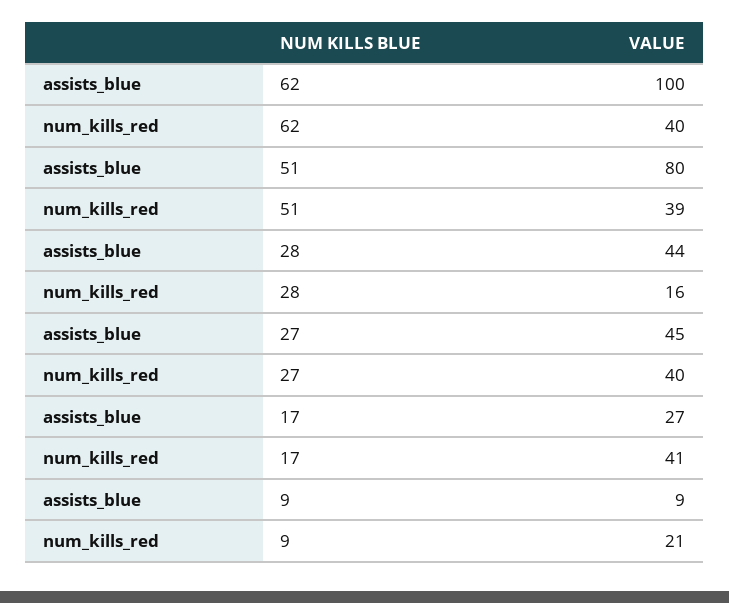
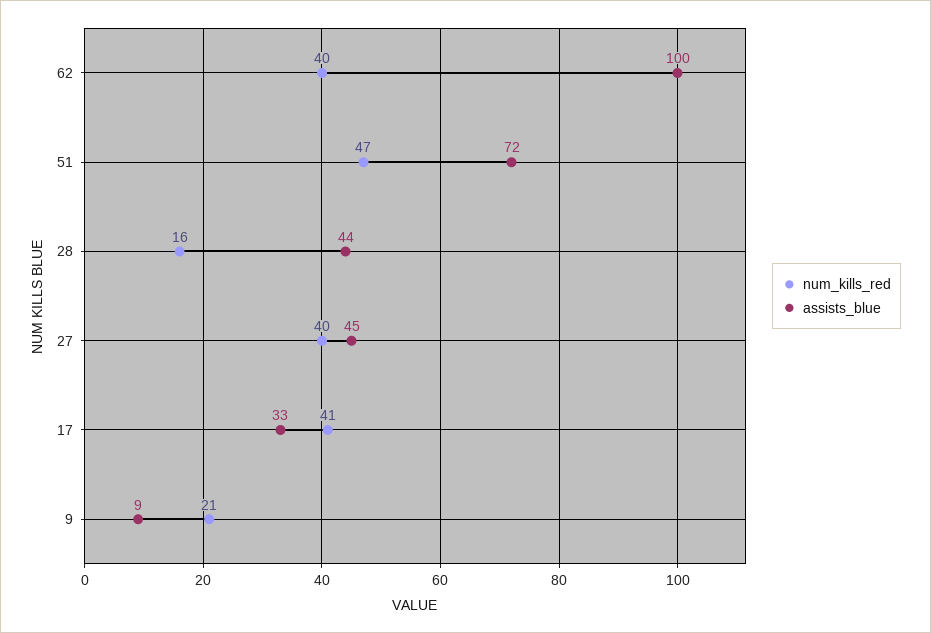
  {
    "assists_blue": {
      "62": 100,
-     "51": 80,
+     "51": 72,
      "28": 44,
      "27": 45,
-     "17": 27,
+     "17": 33,
      "9": 9
    },
    "num_kills_red": {
      "62": 40,
-     "51": 39,
+     "51": 47,
      "28": 16,
      "27": 40,
      "17": 41,
      "9": 21
    }
  }

